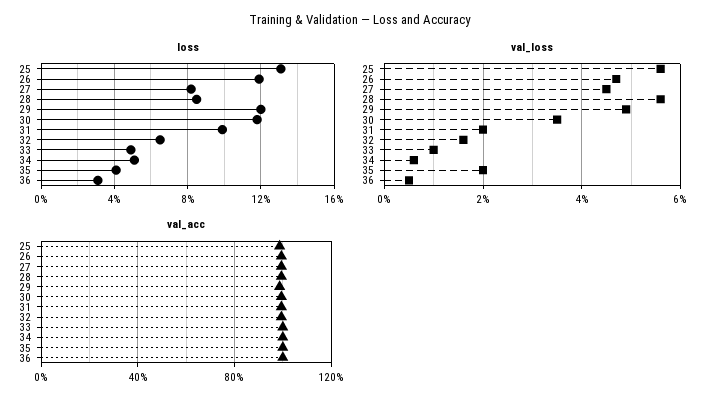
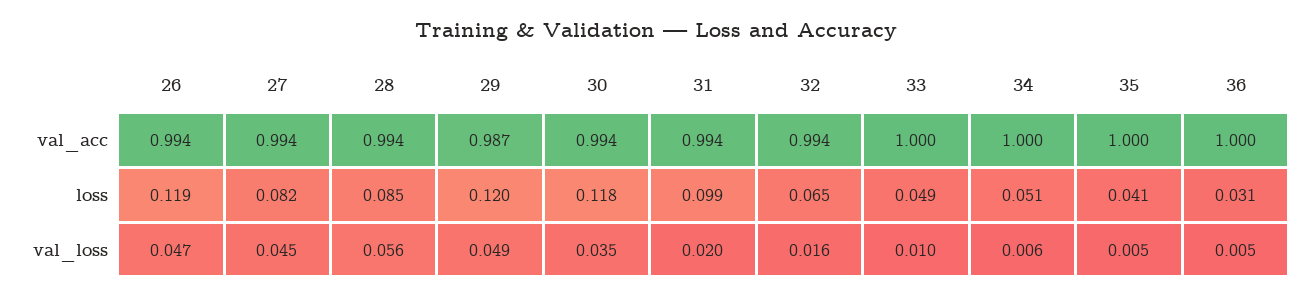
  {
    "loss": {
-     "25": 0.13,
      "26": 0.119,
      "27": 0.082,
      "28": 0.085,
      "29": 0.12,
      "30": 0.118,
      "31": 0.099,
      "32": 0.065,
      "33": 0.049,
      "34": 0.051,
      "35": 0.041,
      "36": 0.031
    },
    "val_loss": {
-     "25": 0.055,
      "26": 0.047,
      "27": 0.045,
      "28": 0.056,
      "29": 0.049,
      "30": 0.035,
      "31": 0.02,
      "32": 0.016,
      "33": 0.01,
      "34": 0.006,
-     "35": 0.02,
+     "35": 0.005,
      "36": 0.005
    },
    "val_acc": {
-     "25": 1,
      "26": 0.994,
      "27": 0.994,
      "28": 0.994,
      "29": 0.987,
      "30": 0.994,
      "31": 0.994,
      "32": 0.994,
      "33": 1,
      "34": 1,
      "35": 1,
      "36": 1
    }
  }

